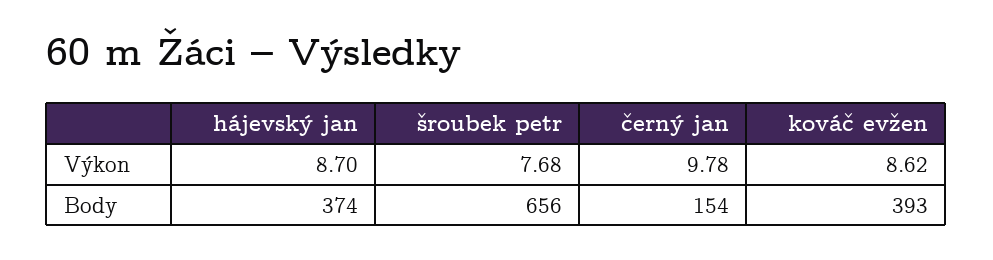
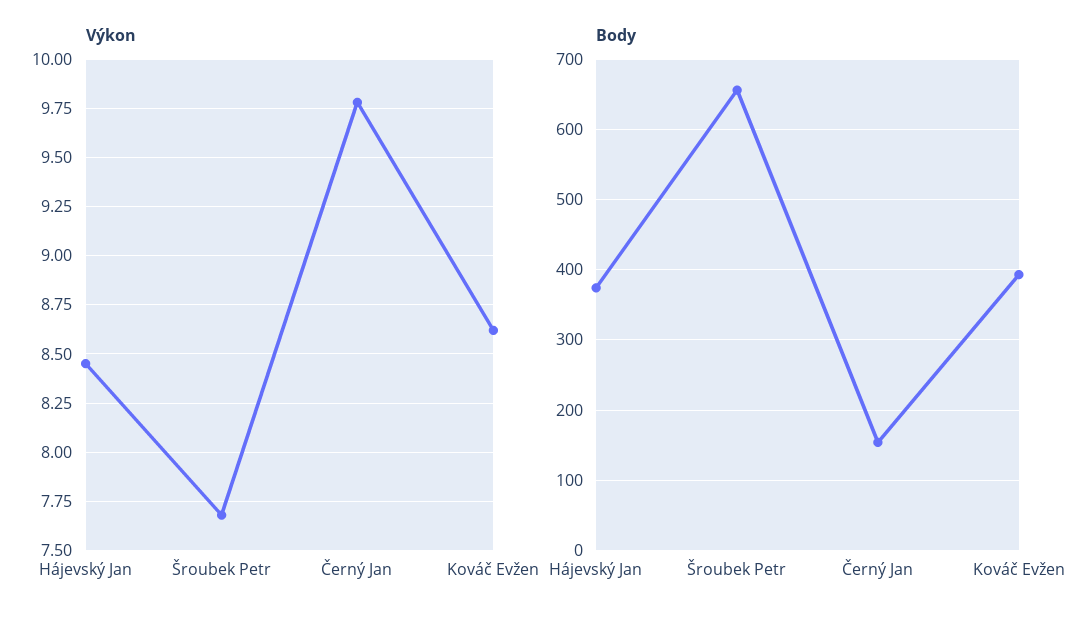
  {
    "Výkon": {
-     "hájevský jan": 8.7,
+     "hájevský jan": 8.45,
      "šroubek petr": 7.68,
      "černý jan": 9.78,
      "kováč evžen": 8.62
    },
    "Body": {
      "hájevský jan": 374,
      "šroubek petr": 656,
      "černý jan": 154,
      "kováč evžen": 393
    }
  }

